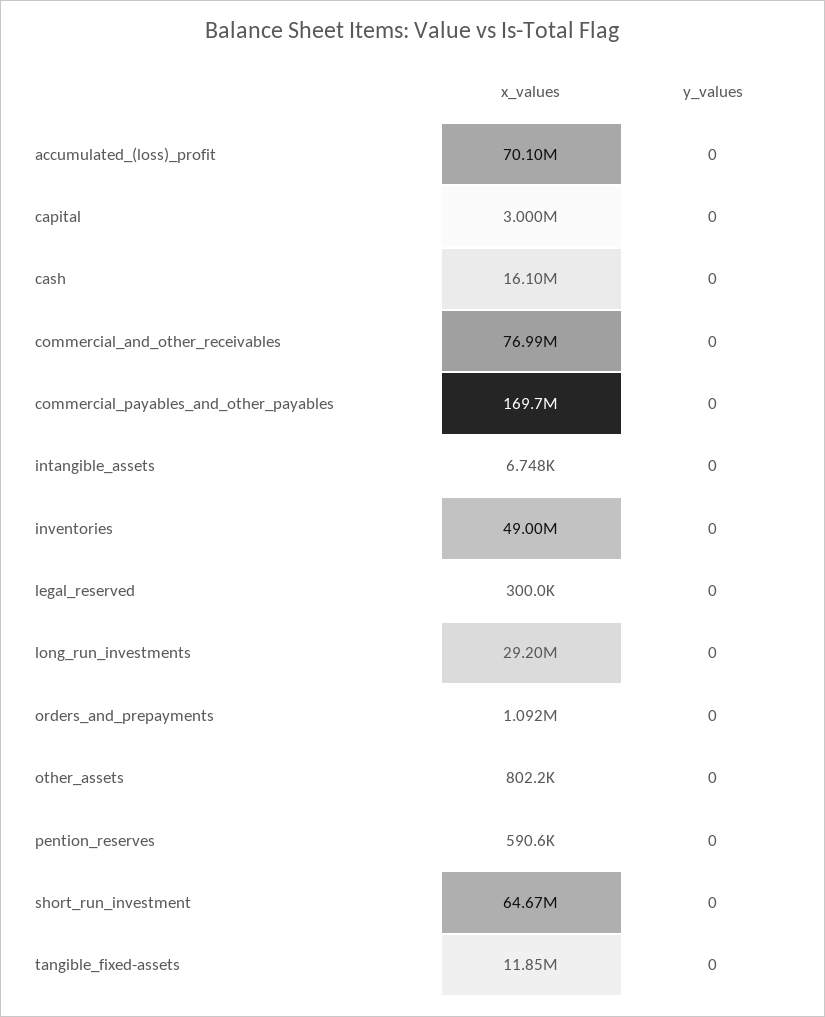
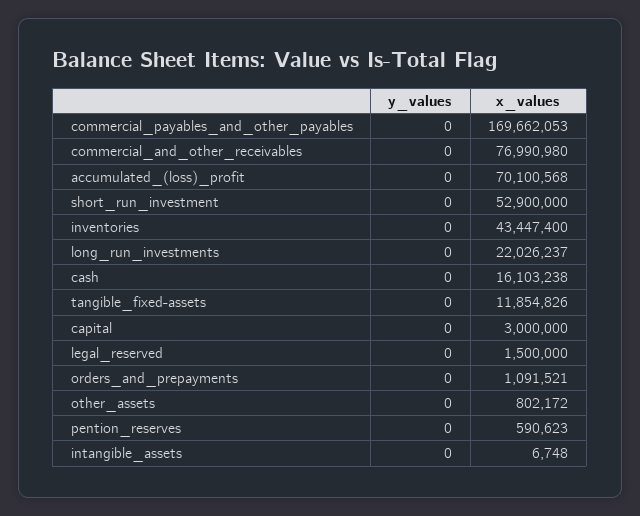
  {
    "x_values": {
      "accumulated_(loss)_profit": 70100568,
      "capital": 3000000,
      "cash": 16103238,
      "commercial_and_other_receivables": 76990980,
      "commercial_payables_and_other_payables": 169662053,
      "intangible_assets": 6748,
-     "inventories": 49000000,
+     "inventories": 43447400,
-     "legal_reserved": 300000,
+     "legal_reserved": 1500000,
-     "long_run_investments": 29200000,
+     "long_run_investments": 22026237,
      "orders_and_prepayments": 1091521,
      "other_assets": 802172,
      "pention_reserves": 590623,
-     "short_run_investment": 64670000,
+     "short_run_investment": 52900000,
      "tangible_fixed-assets": 11854826
    },
    "y_values": {
      "accumulated_(loss)_profit": 0,
      "capital": 0,
      "cash": 0,
      "commercial_and_other_receivables": 0,
      "commercial_payables_and_other_payables": 0,
      "intangible_assets": 0,
      "inventories": 0,
      "legal_reserved": 0,
      "long_run_investments": 0,
      "orders_and_prepayments": 0,
      "other_assets": 0,
      "pention_reserves": 0,
      "short_run_investment": 0,
      "tangible_fixed-assets": 0
    }
  }

